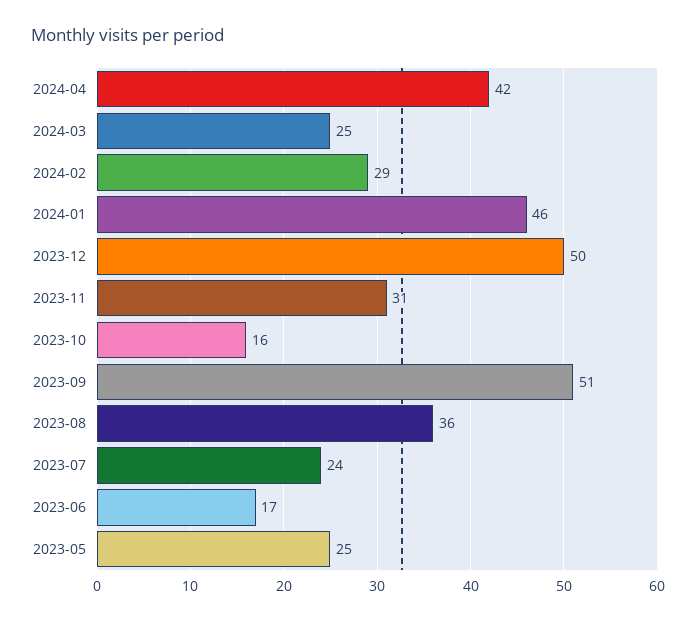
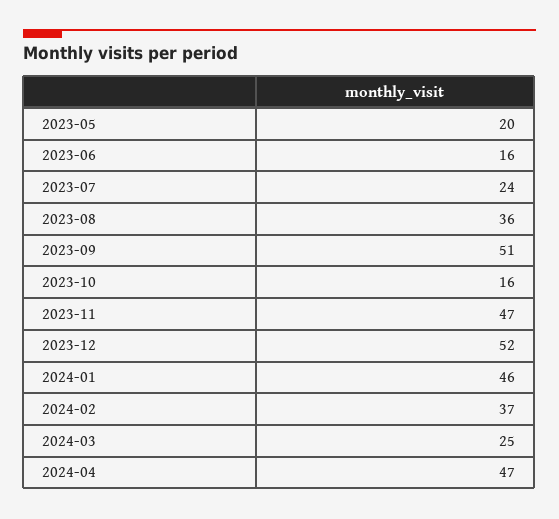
  {
-   "2024-04": 42,
+   "2024-04": 47,
    "2024-03": 25,
-   "2024-02": 29,
+   "2024-02": 37,
    "2024-01": 46,
-   "2023-12": 50,
+   "2023-12": 52,
-   "2023-11": 31,
+   "2023-11": 47,
    "2023-10": 16,
    "2023-09": 51,
    "2023-08": 36,
    "2023-07": 24,
-   "2023-06": 17,
+   "2023-06": 16,
-   "2023-05": 25
+   "2023-05": 20
  }

